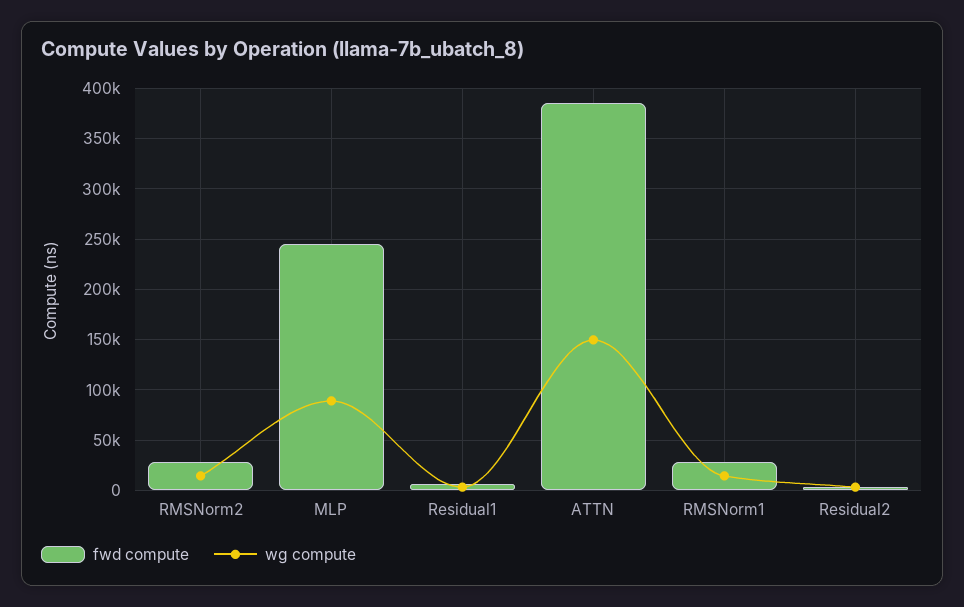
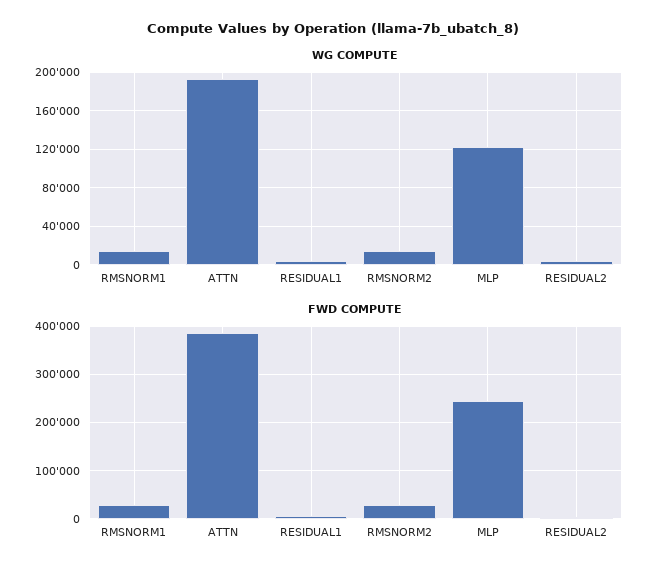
  {
    "fwd compute": {
      "RMSNorm2": 30000,
      "MLP": 250000,
      "Residual1": 10000,
      "ATTN": 390000,
      "RMSNorm1": 30000,
      "Residual2": 0
    },
    "wg compute": {
      "RMSNorm2": 10000,
-     "MLP": 90000,
+     "MLP": 120000,
      "Residual1": 0,
-     "ATTN": 150000,
+     "ATTN": 190000,
      "RMSNorm1": 10000,
      "Residual2": 0
    }
  }

